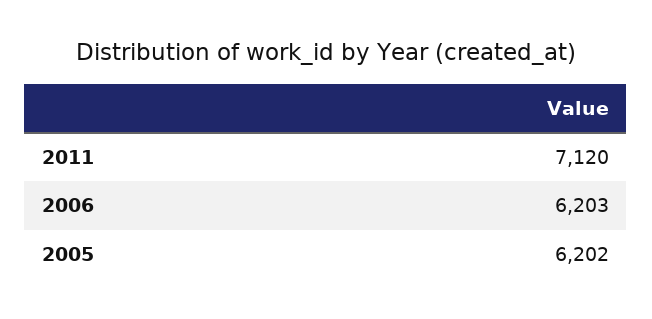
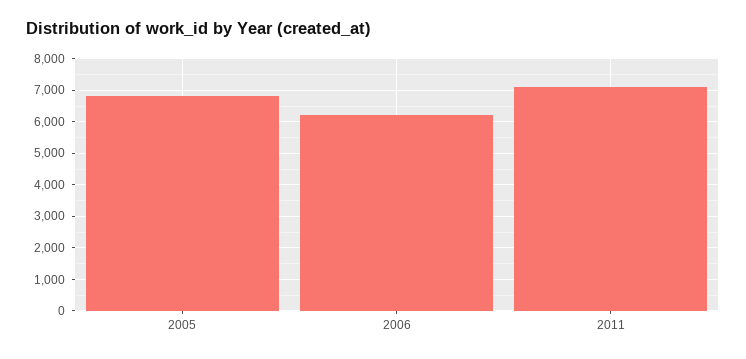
  {
    "2011": 7120,
    "2006": 6203,
-   "2005": 6202
+   "2005": 6800
  }

